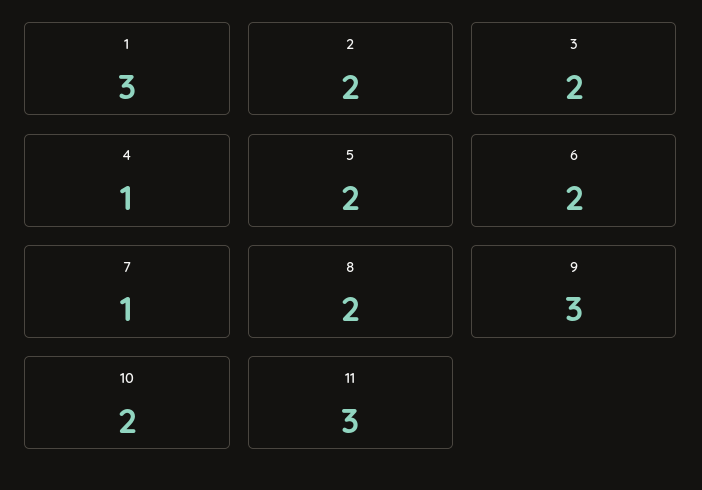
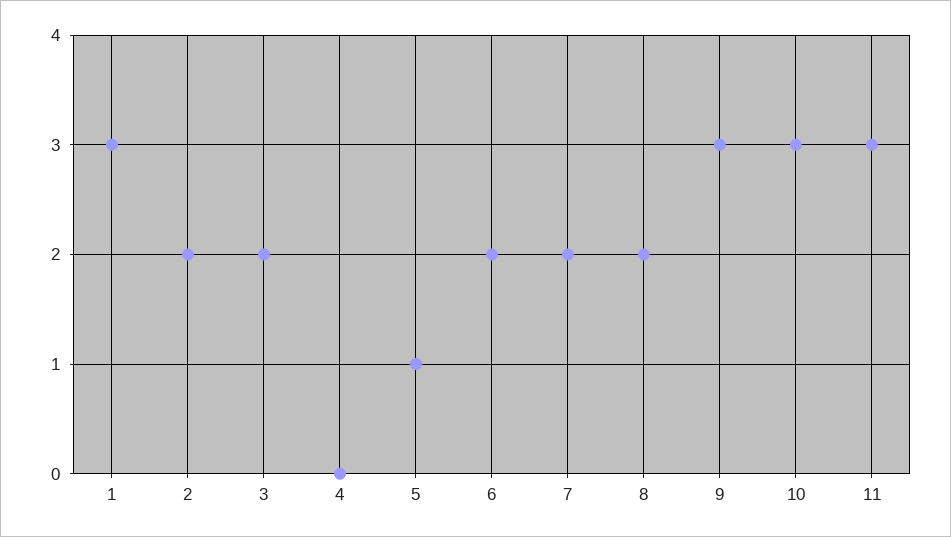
  {
    "1": 3,
    "2": 2,
    "3": 2,
-   "4": 1,
+   "4": 0,
-   "5": 2,
+   "5": 1,
    "6": 2,
-   "7": 1,
+   "7": 2,
    "8": 2,
    "9": 3,
-   "10": 2,
+   "10": 3,
    "11": 3
  }

